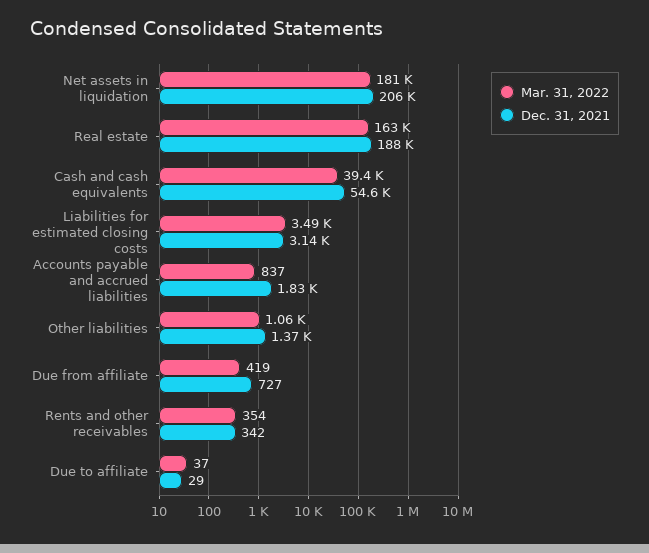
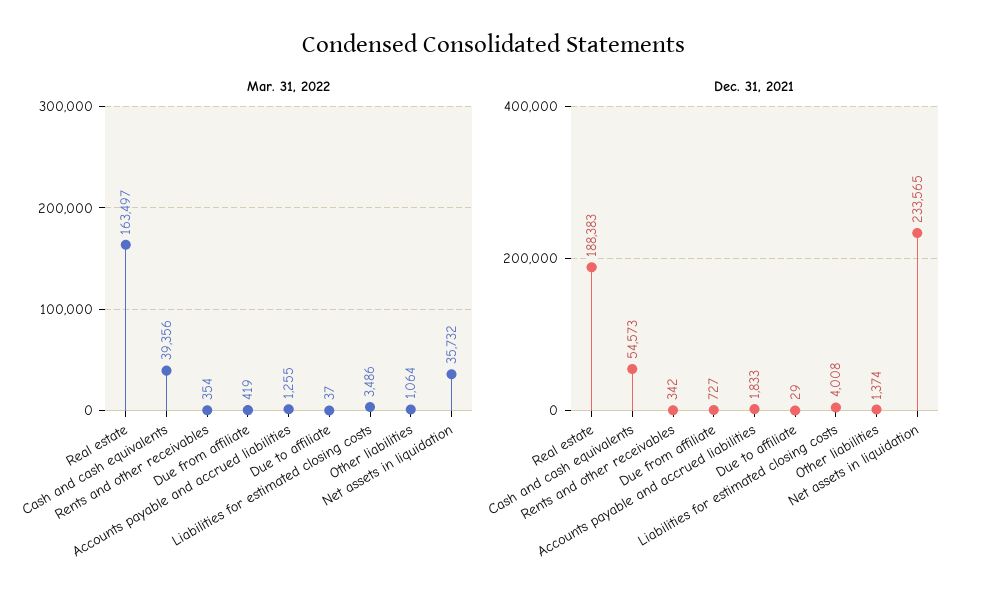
  {
    "Mar. 31, 2022": {
-     "Net assets in liquidation": 181000,
+     "Net assets in liquidation": 35732,
      "Real estate": 163497,
      "Cash and cash equivalents": 39356,
      "Liabilities for estimated closing costs": 3486,
-     "Accounts payable and accrued liabilities": 837,
+     "Accounts payable and accrued liabilities": 1255,
      "Other liabilities": 1064,
      "Due from affiliate": 419,
      "Rents and other receivables": 354,
      "Due to affiliate": 37
    },
    "Dec. 31, 2021": {
-     "Net assets in liquidation": 206000,
+     "Net assets in liquidation": 233565,
      "Real estate": 188383,
      "Cash and cash equivalents": 54573,
-     "Liabilities for estimated closing costs": 3140,
+     "Liabilities for estimated closing costs": 4008,
      "Accounts payable and accrued liabilities": 1833,
      "Other liabilities": 1374,
      "Due from affiliate": 727,
      "Rents and other receivables": 342,
      "Due to affiliate": 29
    }
  }

